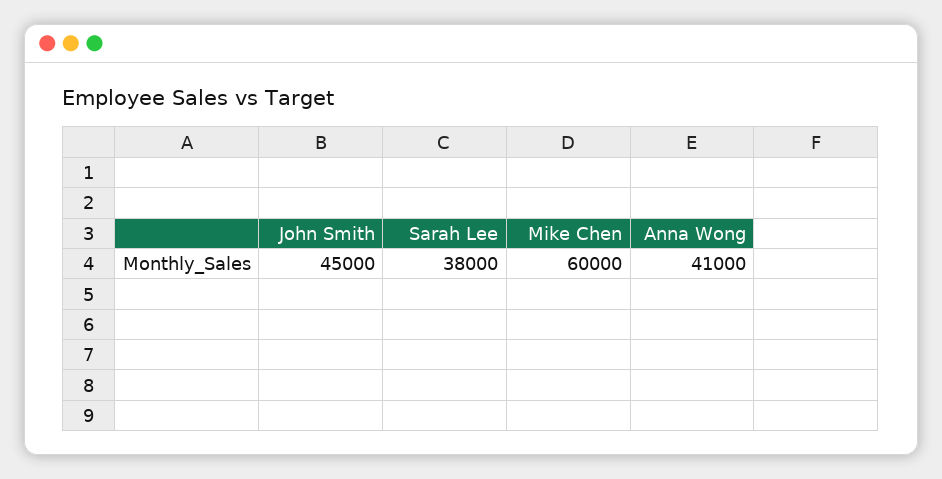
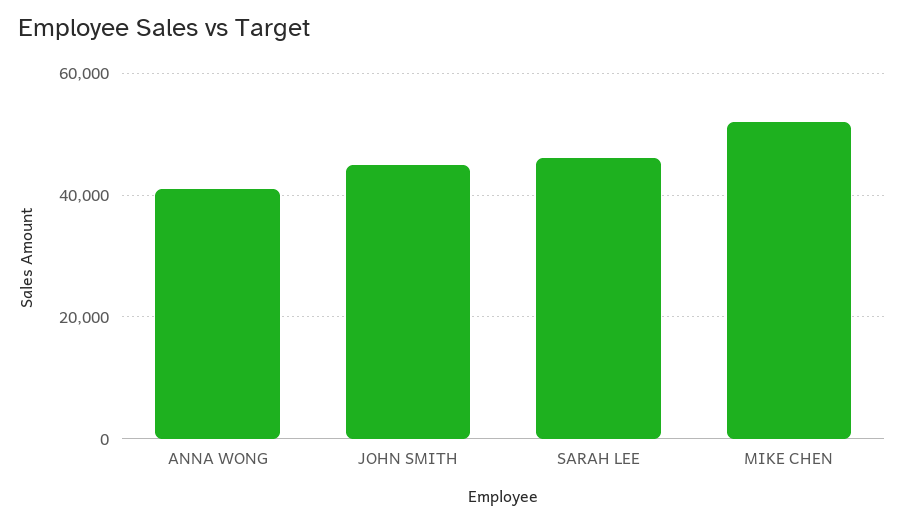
  {
    "John Smith": 45000,
-   "Sarah Lee": 38000,
+   "Sarah Lee": 46000,
-   "Mike Chen": 60000,
+   "Mike Chen": 52000,
    "Anna Wong": 41000
  }

